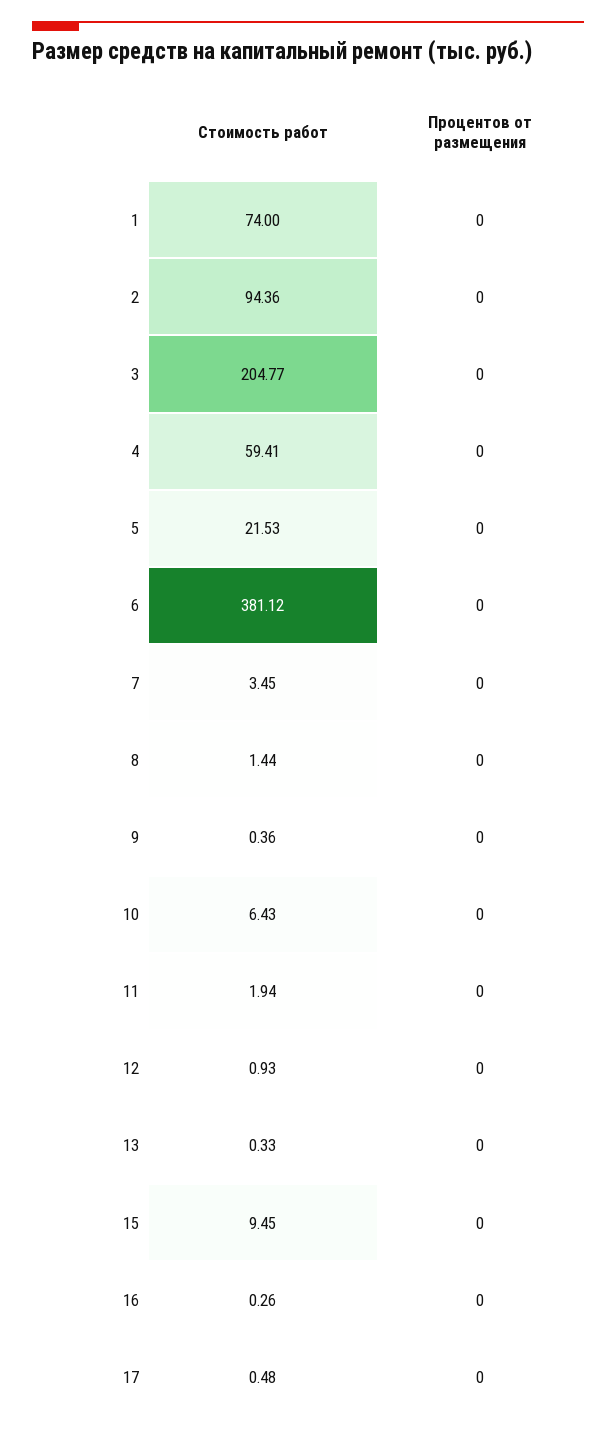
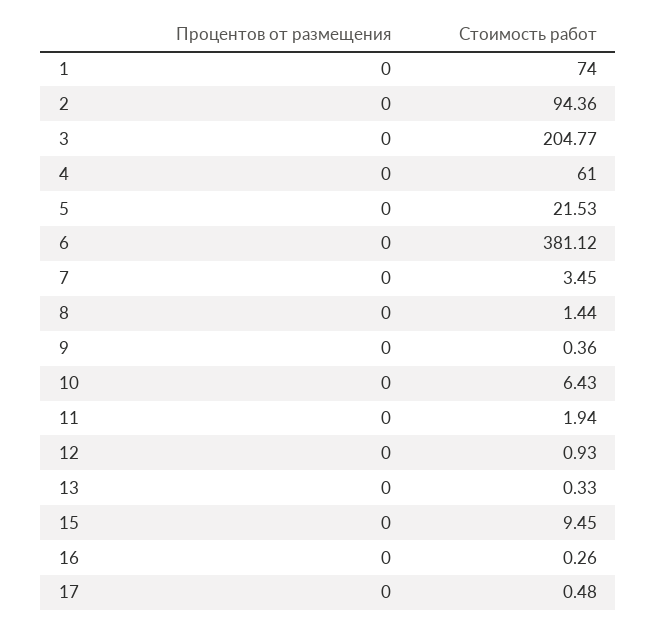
  {
    "Стоимость работ": {
      "1": 74,
      "2": 94.36,
      "3": 204.77,
-     "4": 59.41,
+     "4": 61,
      "5": 21.53,
      "6": 381.12,
      "7": 3.45,
      "8": 1.44,
      "9": 0.36,
      "10": 6.43,
      "11": 1.94,
      "12": 0.93,
      "13": 0.33,
      "15": 9.45,
      "16": 0.26,
      "17": 0.48
    },
    "Процентов от размещения": {
      "1": 0,
      "2": 0,
      "3": 0,
      "4": 0,
      "5": 0,
      "6": 0,
      "7": 0,
      "8": 0,
      "9": 0,
      "10": 0,
      "11": 0,
      "12": 0,
      "13": 0,
      "15": 0,
      "16": 0,
      "17": 0
    }
  }

